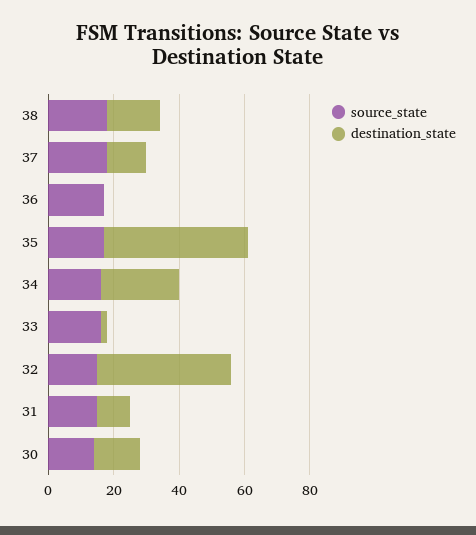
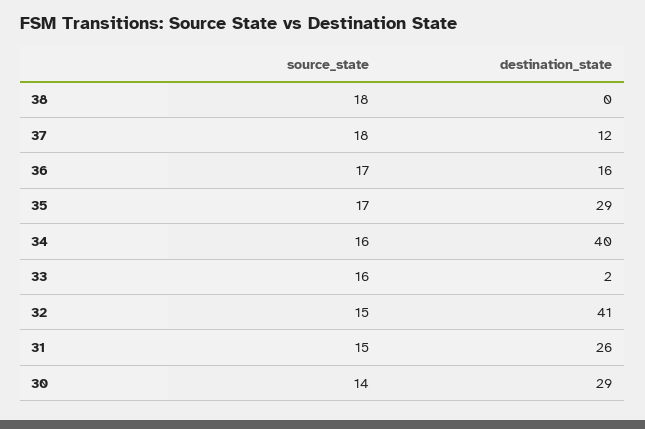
  {
    "source_state": {
      "38": 18,
      "37": 18,
      "36": 17,
      "35": 17,
      "34": 16,
      "33": 16,
      "32": 15,
      "31": 15,
      "30": 14
    },
    "destination_state": {
-     "38": 15,
+     "38": 0,
      "37": 12,
-     "36": 0,
+     "36": 16,
-     "35": 45,
+     "35": 29,
-     "34": 25,
+     "34": 40,
      "33": 2,
      "32": 41,
-     "31": 10,
+     "31": 26,
-     "30": 15
+     "30": 29
    }
  }

